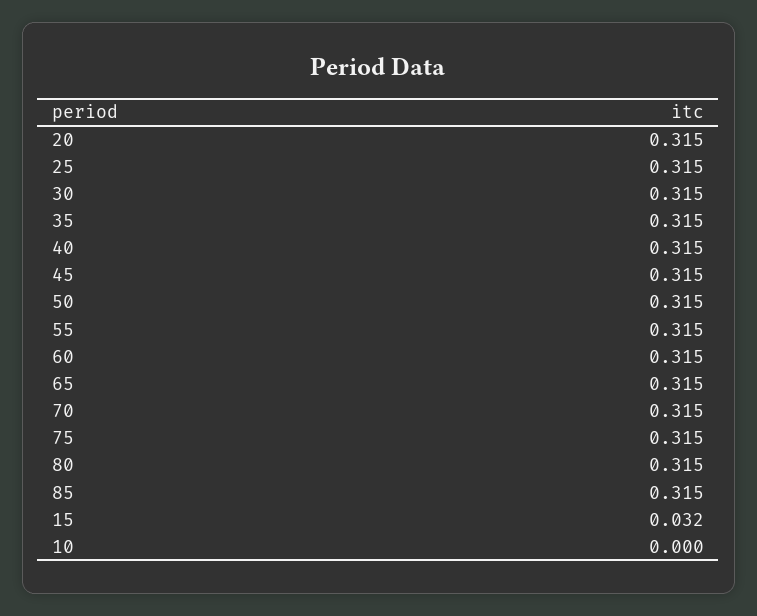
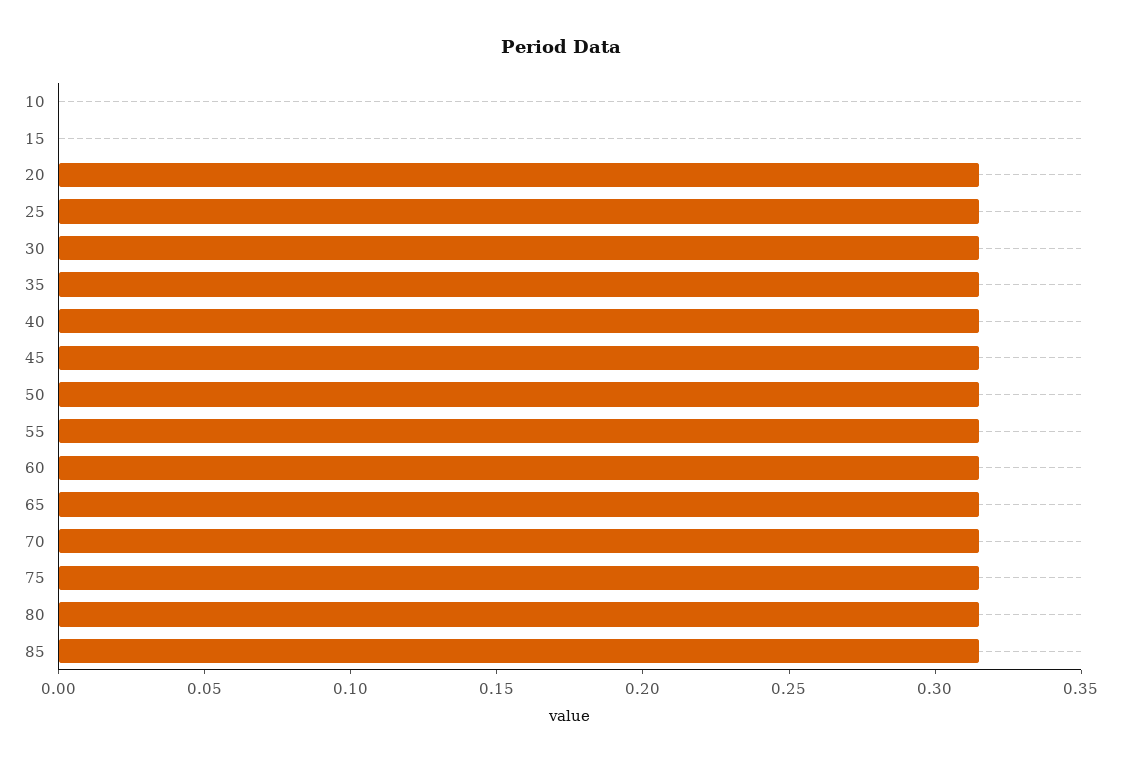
  {
    "20": 0.315,
    "25": 0.315,
    "30": 0.315,
    "35": 0.315,
    "40": 0.315,
    "45": 0.315,
    "50": 0.315,
    "55": 0.315,
    "60": 0.315,
    "65": 0.315,
    "70": 0.315,
    "75": 0.315,
    "80": 0.315,
    "85": 0.315,
-   "15": 0.032,
+   "15": 0,
    "10": 0
  }

